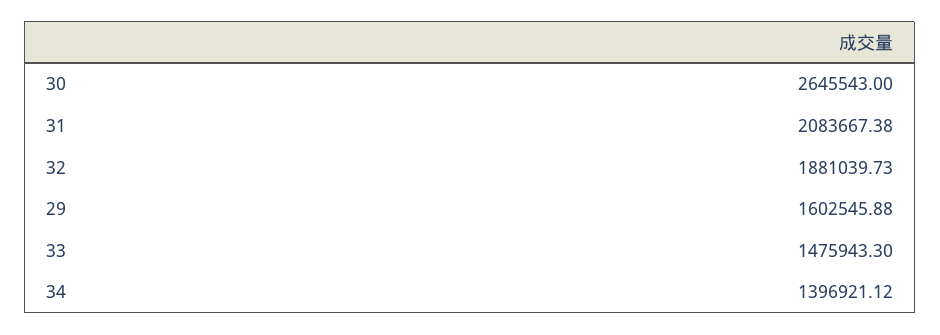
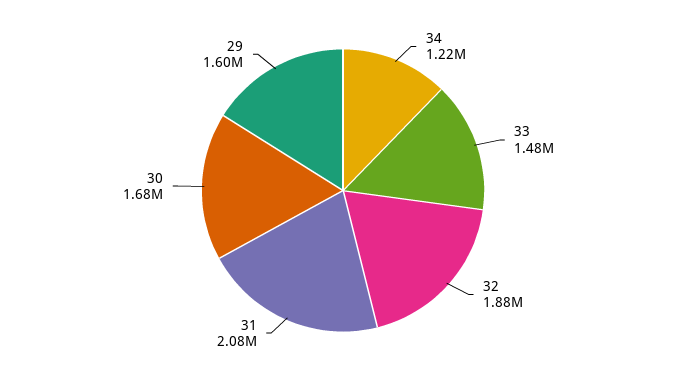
  {
-   "30": 2645543,
+   "30": 1680000,
    "31": 2083667.38,
    "32": 1881039.73,
    "29": 1602545.88,
    "33": 1475943.3,
-   "34": 1396921.12
+   "34": 1220000
  }

